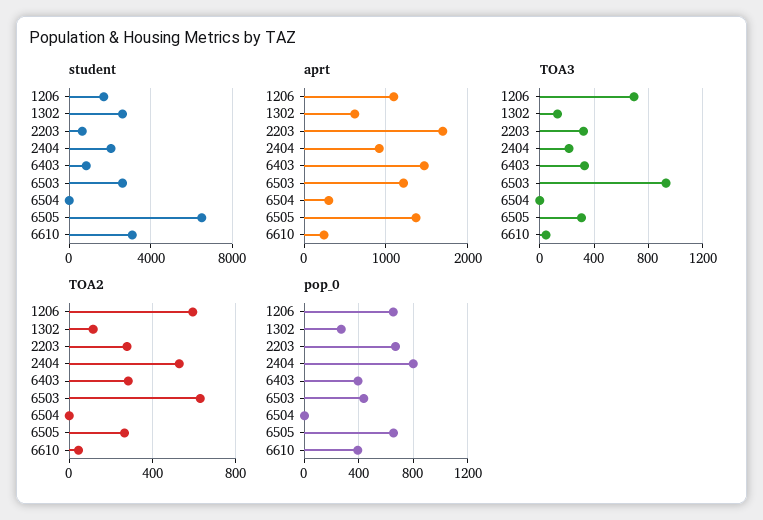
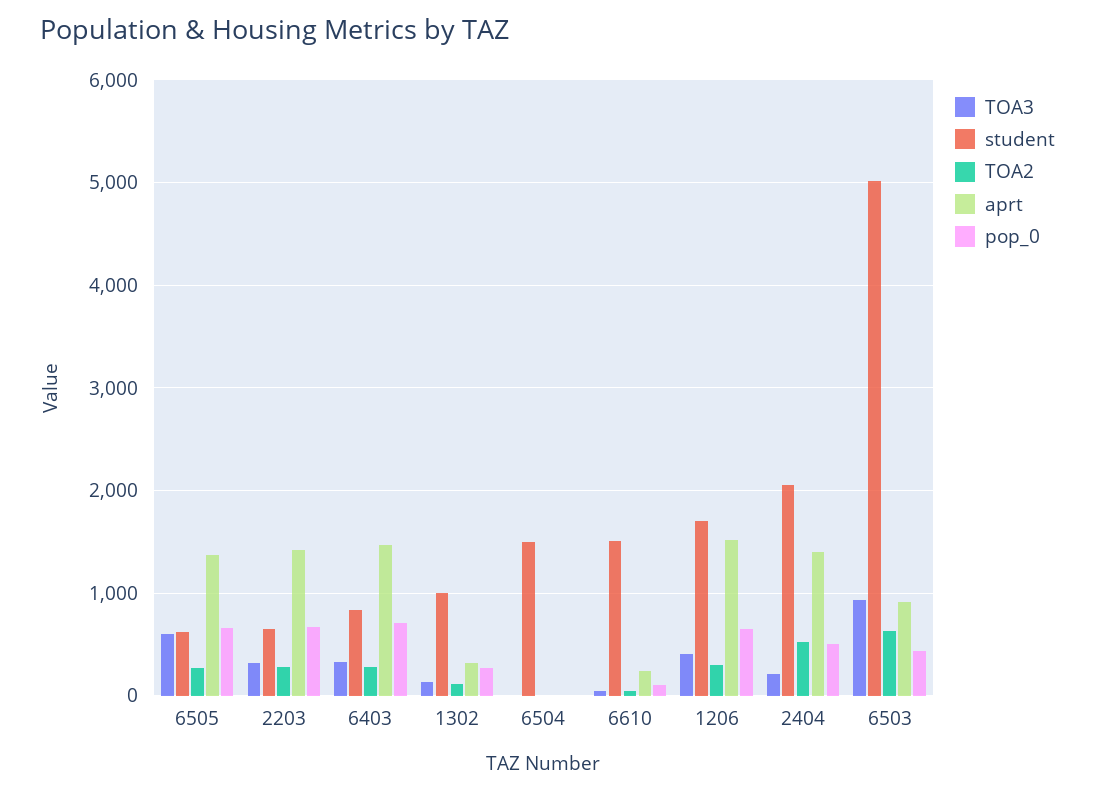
  {
    "student": {
      "1206": 1700,
-     "1302": 2500,
+     "1302": 1000,
      "2203": 600,
      "2404": 2100,
      "6403": 800,
-     "6503": 2500,
+     "6503": 5000,
-     "6504": 0,
+     "6504": 1500,
-     "6505": 6500,
+     "6505": 600,
-     "6610": 3000
+     "6610": 1500
    },
    "aprt": {
-     "1206": 1100,
+     "1206": 1500,
-     "1302": 600,
+     "1302": 300,
-     "2203": 1700,
+     "2203": 1400,
-     "2404": 900,
+     "2404": 1400,
      "6403": 1500,
-     "6503": 1200,
+     "6503": 900,
-     "6504": 300,
+     "6504": 0,
      "6505": 1400,
      "6610": 200
    },
    "TOA3": {
-     "1206": 700,
+     "1206": 400,
      "1302": 150,
      "2203": 300,
      "2404": 200,
      "6403": 350,
      "6503": 950,
      "6504": 0,
-     "6505": 300,
+     "6505": 600,
      "6610": 50
    },
    "TOA2": {
-     "1206": 600,
+     "1206": 300,
      "1302": 100,
      "2203": 300,
      "2404": 550,
      "6403": 300,
      "6503": 650,
      "6504": 0,
      "6505": 250,
      "6610": 50
    },
    "pop_0": {
      "1206": 650,
      "1302": 250,
      "2203": 650,
-     "2404": 800,
+     "2404": 500,
-     "6403": 400,
+     "6403": 700,
      "6503": 450,
      "6504": 0,
      "6505": 650,
-     "6610": 400
+     "6610": 100
    }
  }

